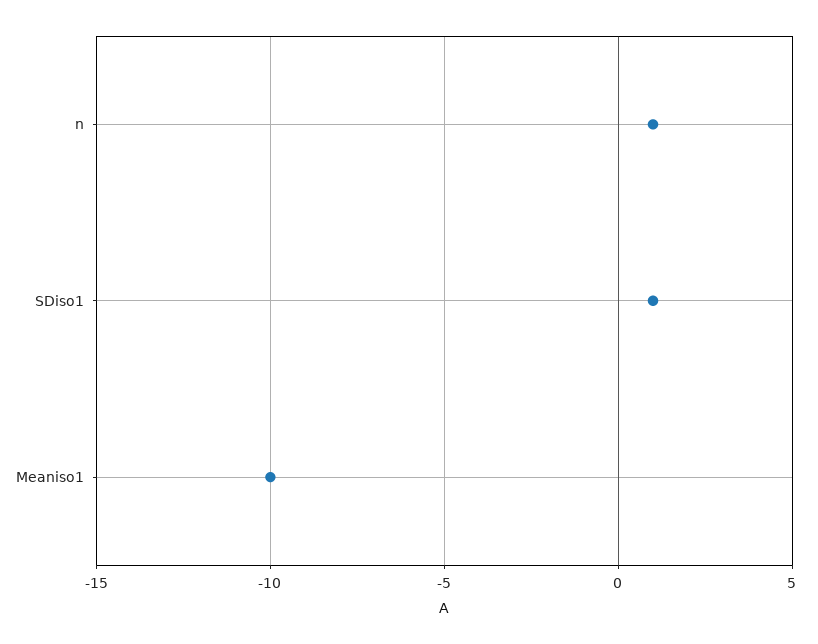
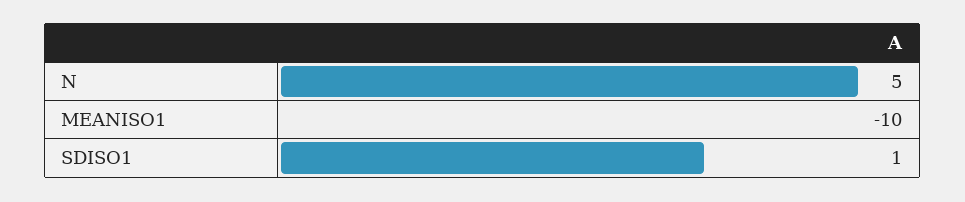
  {
-   "n": 1,
+   "n": 5,
    "SDiso1": 1,
    "Meaniso1": -10
  }

